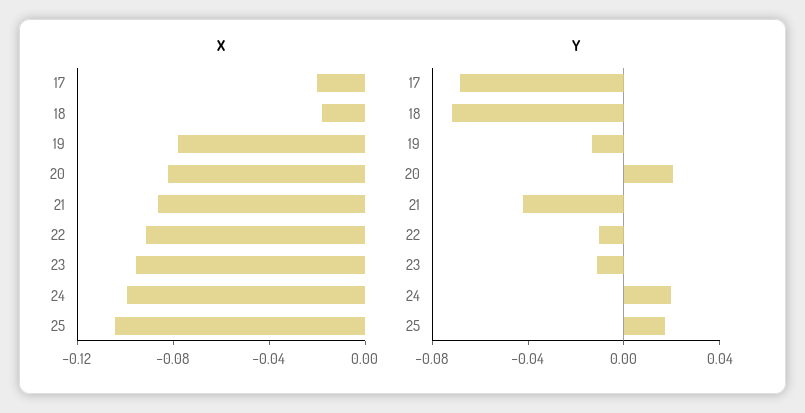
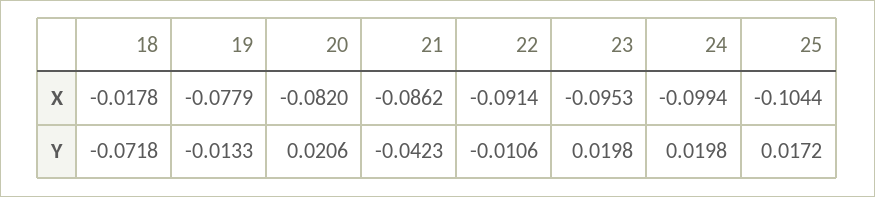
  {
    "X": {
-     "17": -0.02,
      "18": -0.0178,
      "19": -0.0779,
      "20": -0.082,
      "21": -0.0862,
      "22": -0.0914,
      "23": -0.0953,
      "24": -0.0994,
      "25": -0.1044
    },
    "Y": {
-     "17": -0.07,
      "18": -0.0718,
      "19": -0.0133,
      "20": 0.0206,
      "21": -0.0423,
      "22": -0.0106,
-     "23": -0.01,
+     "23": 0.0198,
      "24": 0.0198,
      "25": 0.0172
    }
  }

